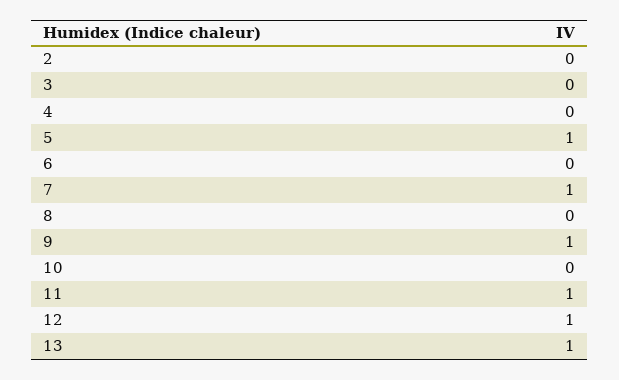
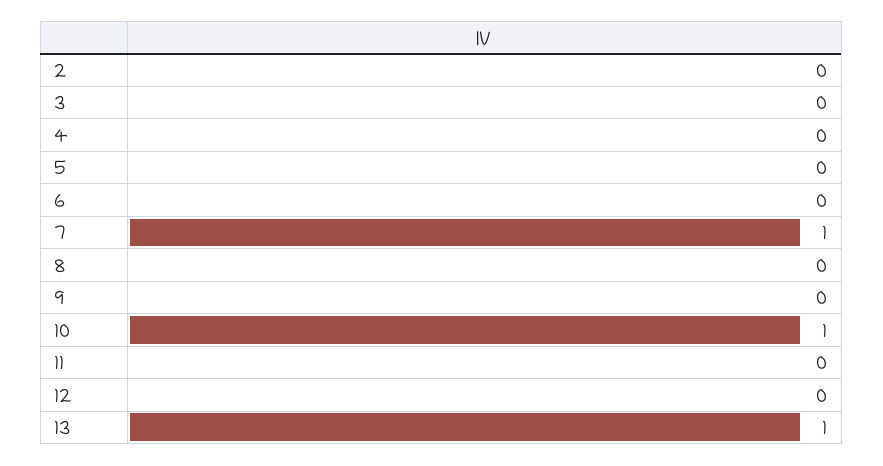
  {
    "2": 0,
    "3": 0,
    "4": 0,
-   "5": 1,
+   "5": 0,
    "6": 0,
    "7": 1,
    "8": 0,
-   "9": 1,
+   "9": 0,
-   "10": 0,
+   "10": 1,
-   "11": 1,
+   "11": 0,
-   "12": 1,
+   "12": 0,
    "13": 1
  }

